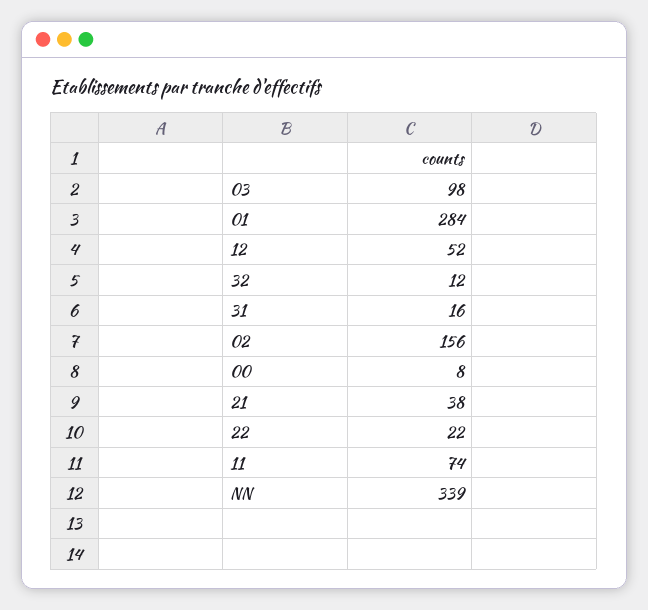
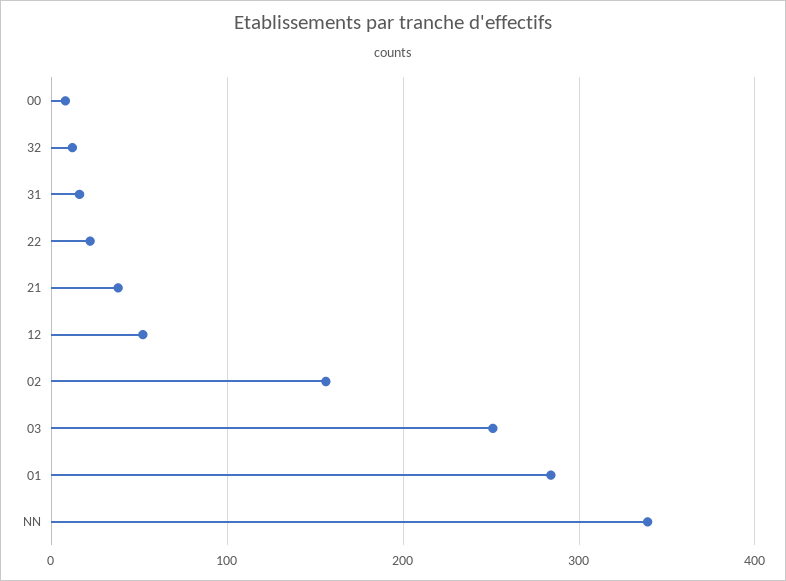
  {
-   "03": 98,
+   "03": 250,
    "01": 284,
    "12": 52,
    "32": 12,
    "31": 16,
    "02": 156,
    "00": 8,
    "21": 38,
    "22": 22,
-   "11": 74,
    "NN": 339
  }

